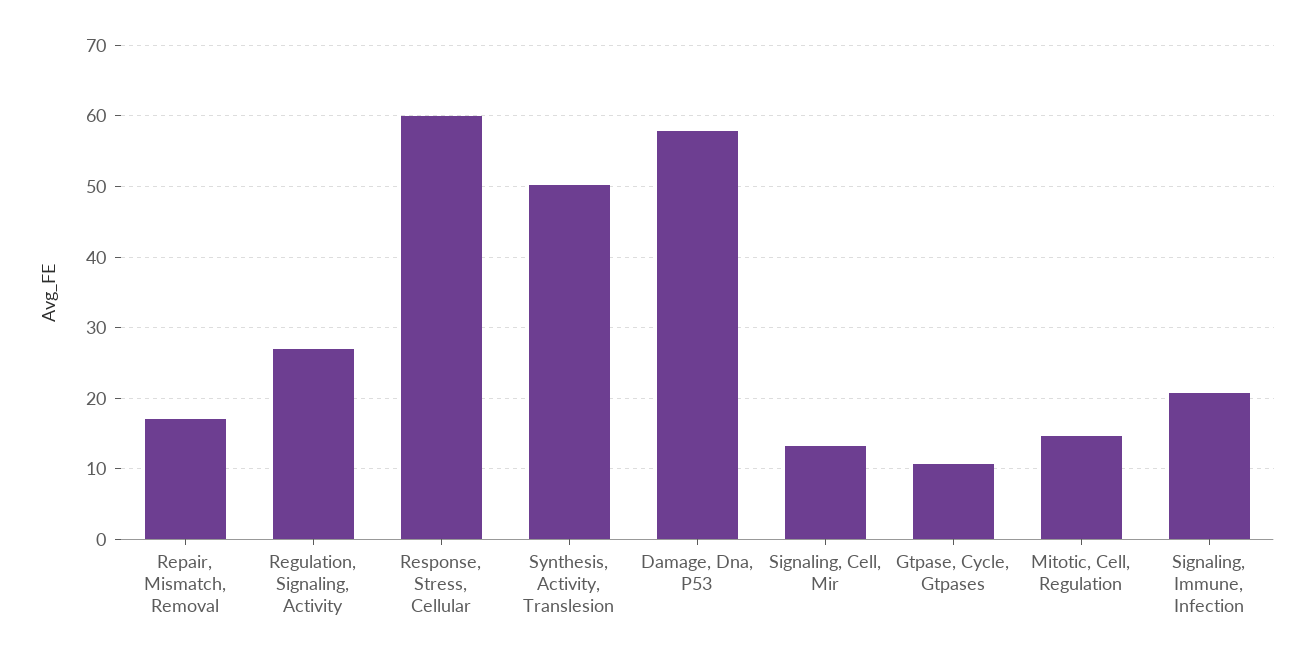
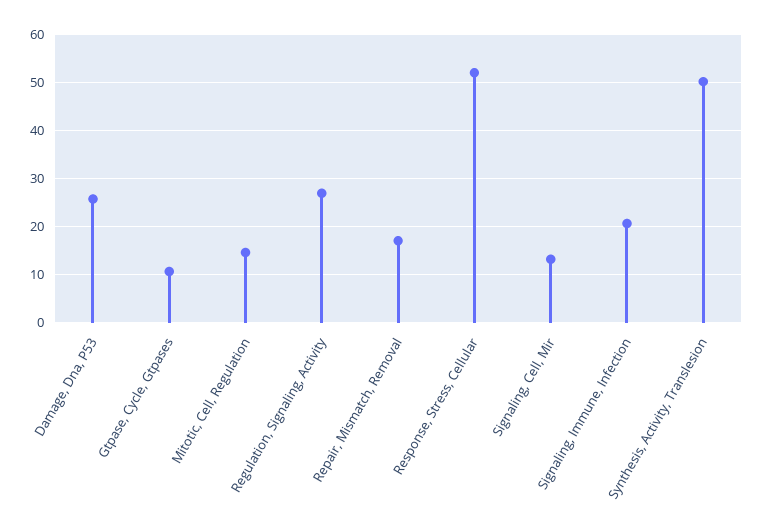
  {
    "Repair, Mismatch, Removal": 17,
    "Regulation, Signaling, Activity": 27,
-   "Response, Stress, Cellular": 60,
+   "Response, Stress, Cellular": 52,
    "Synthesis, Activity, Translesion": 50,
-   "Damage, Dna, P53": 58,
+   "Damage, Dna, P53": 26,
    "Signaling, Cell, Mir": 13,
    "Gtpase, Cycle, Gtpases": 11,
    "Mitotic, Cell, Regulation": 15,
    "Signaling, Immune, Infection": 21
  }

